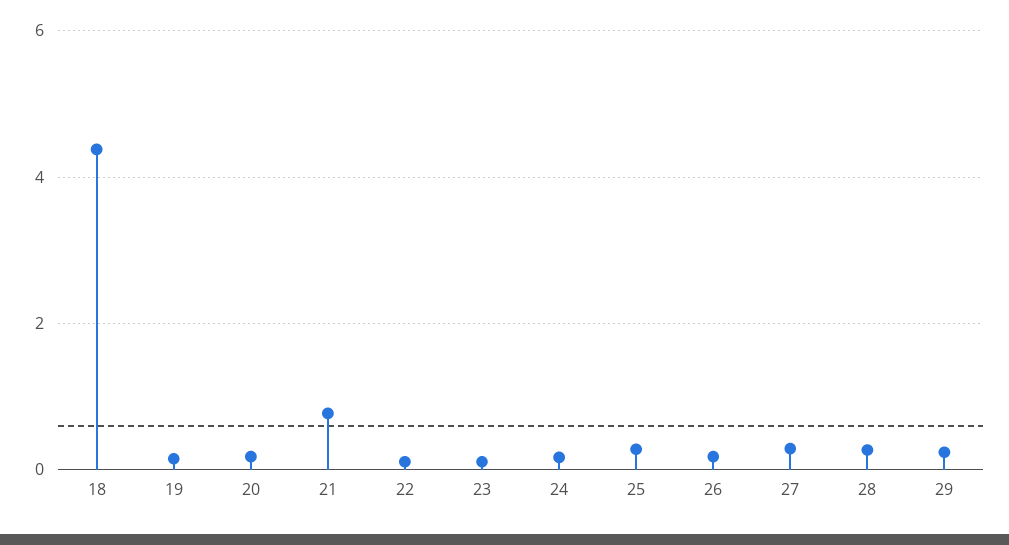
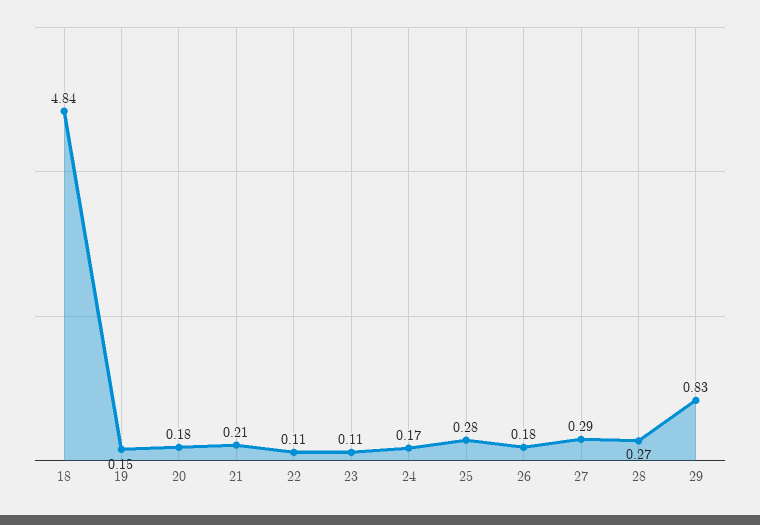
  {
-   "18": 4.4,
+   "18": 4.84,
    "19": 0.15,
    "20": 0.18,
-   "21": 0.8,
+   "21": 0.21,
    "22": 0.11,
    "23": 0.11,
    "24": 0.17,
    "25": 0.28,
    "26": 0.18,
    "27": 0.29,
    "28": 0.27,
-   "29": 0.2
+   "29": 0.83
  }

